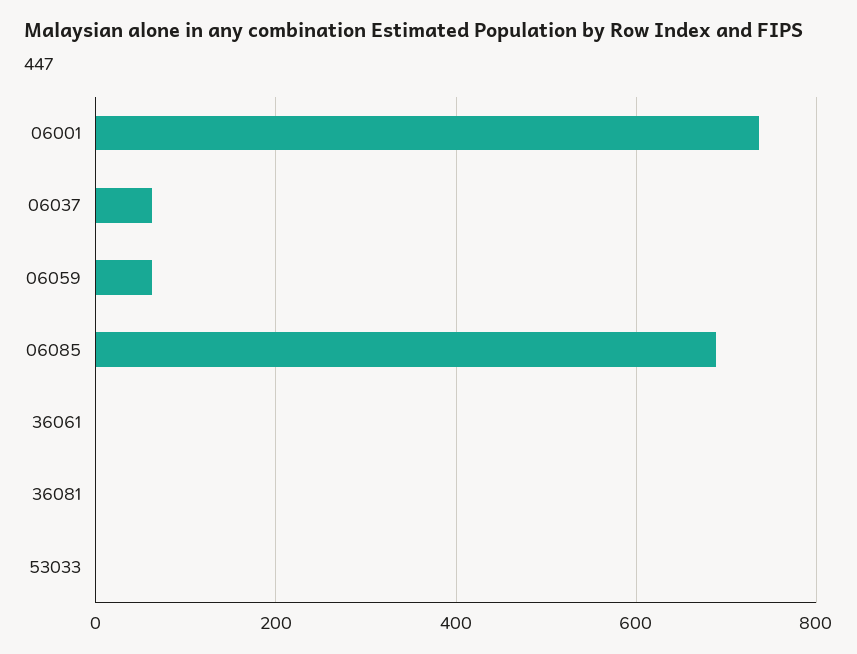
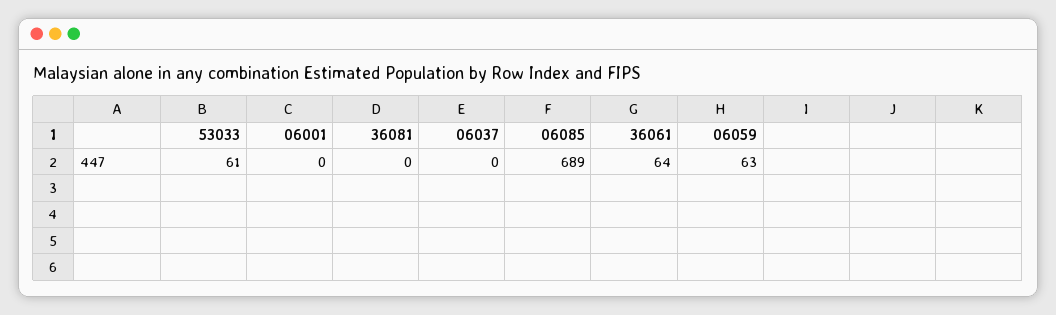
  {
-   "06001": 740,
+   "06001": 0,
-   "06037": 60,
+   "06037": 0,
    "06059": 63,
    "06085": 689,
-   "36061": 0,
+   "36061": 64,
    "36081": 0,
-   "53033": 0
+   "53033": 61
  }

